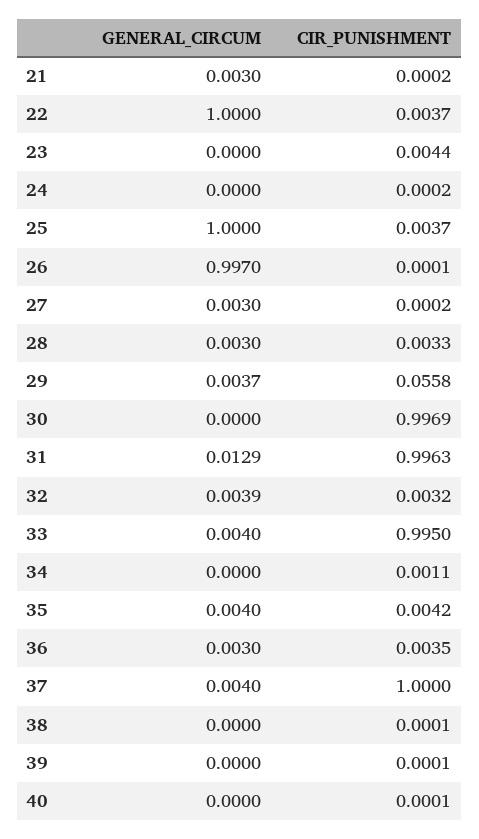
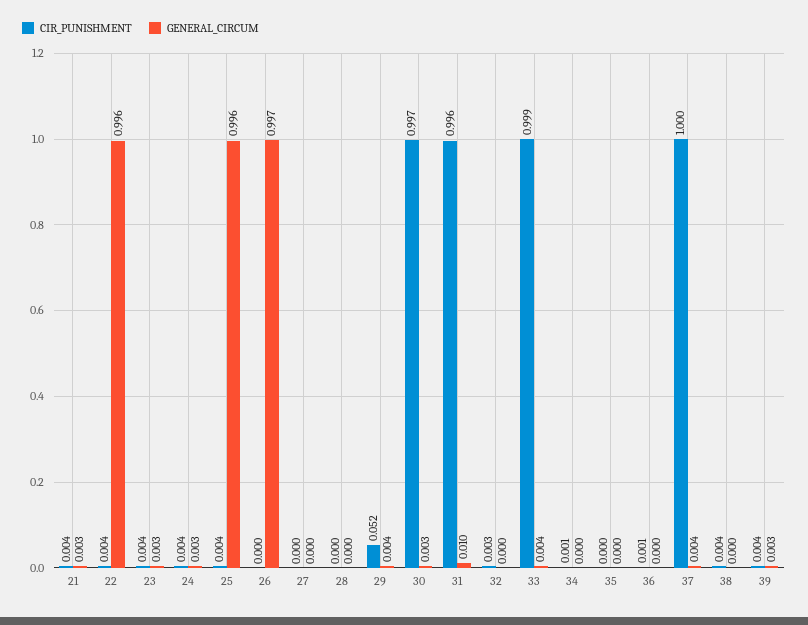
  {
    "GENERAL_CIRCUM": {
      "21": 0.003,
-     "22": 1,
+     "22": 0.996,
-     "23": 0,
+     "23": 0.003,
-     "24": 0,
+     "24": 0.003,
-     "25": 1,
+     "25": 0.996,
      "26": 0.997,
-     "27": 0.003,
+     "27": 0,
-     "28": 0.003,
+     "28": 0,
      "29": 0.0037,
-     "30": 0,
+     "30": 0.003,
-     "31": 0.0129,
+     "31": 0.01,
-     "32": 0.0039,
+     "32": 0,
      "33": 0.004,
      "34": 0,
-     "35": 0.004,
+     "35": 0,
-     "36": 0.003,
+     "36": 0,
      "37": 0.004,
      "38": 0,
-     "39": 0,
+     "39": 0.003
-     "40": 0
    },
    "CIR_PUNISHMENT": {
-     "21": 0.0002,
+     "21": 0.004,
      "22": 0.0037,
      "23": 0.0044,
-     "24": 0.0002,
+     "24": 0.004,
      "25": 0.0037,
      "26": 0.0001,
      "27": 0.0002,
-     "28": 0.0033,
+     "28": 0,
-     "29": 0.0558,
+     "29": 0.052,
      "30": 0.9969,
      "31": 0.9963,
      "32": 0.0032,
-     "33": 0.995,
+     "33": 0.999,
      "34": 0.0011,
-     "35": 0.0042,
+     "35": 0,
-     "36": 0.0035,
+     "36": 0.001,
      "37": 1,
-     "38": 0.0001,
+     "38": 0.004,
-     "39": 0.0001,
+     "39": 0.004
-     "40": 0.0001
    }
  }

